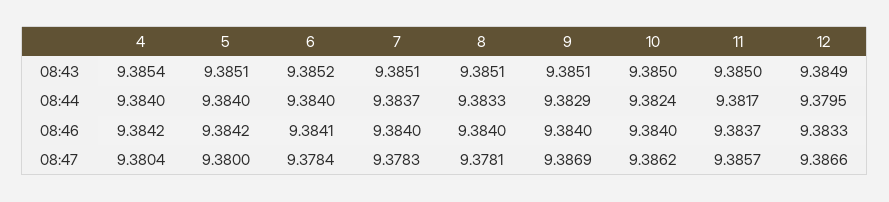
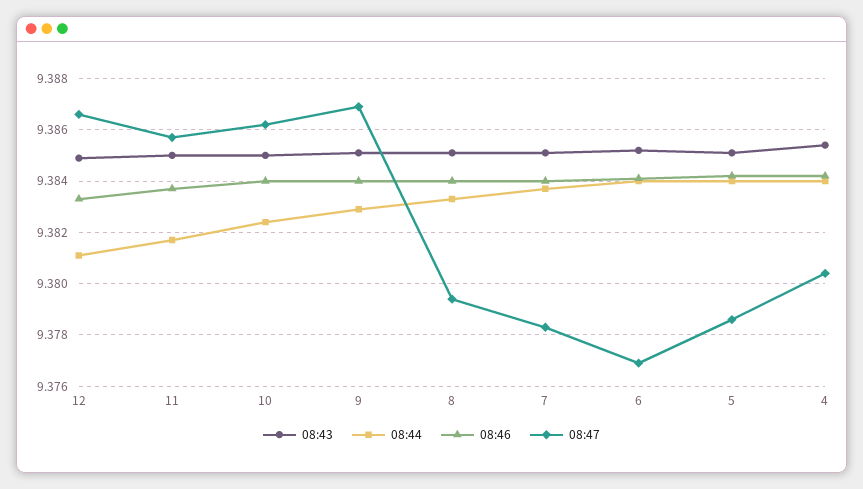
  {
    "08:43": {
      "4": 9.3854,
      "5": 9.3851,
      "6": 9.3852,
      "7": 9.3851,
      "8": 9.3851,
      "9": 9.3851,
      "10": 9.385,
      "11": 9.385,
      "12": 9.3849
    },
    "08:44": {
      "4": 9.384,
      "5": 9.384,
      "6": 9.384,
      "7": 9.3837,
      "8": 9.3833,
      "9": 9.3829,
      "10": 9.3824,
      "11": 9.3817,
-     "12": 9.3795
+     "12": 9.381
    },
    "08:46": {
      "4": 9.3842,
      "5": 9.3842,
      "6": 9.3841,
      "7": 9.384,
      "8": 9.384,
      "9": 9.384,
      "10": 9.384,
      "11": 9.3837,
      "12": 9.3833
    },
    "08:47": {
      "4": 9.3804,
-     "5": 9.38,
+     "5": 9.3785,
-     "6": 9.3784,
+     "6": 9.377,
      "7": 9.3783,
-     "8": 9.3781,
+     "8": 9.3795,
      "9": 9.3869,
      "10": 9.3862,
      "11": 9.3857,
      "12": 9.3866
    }
  }

